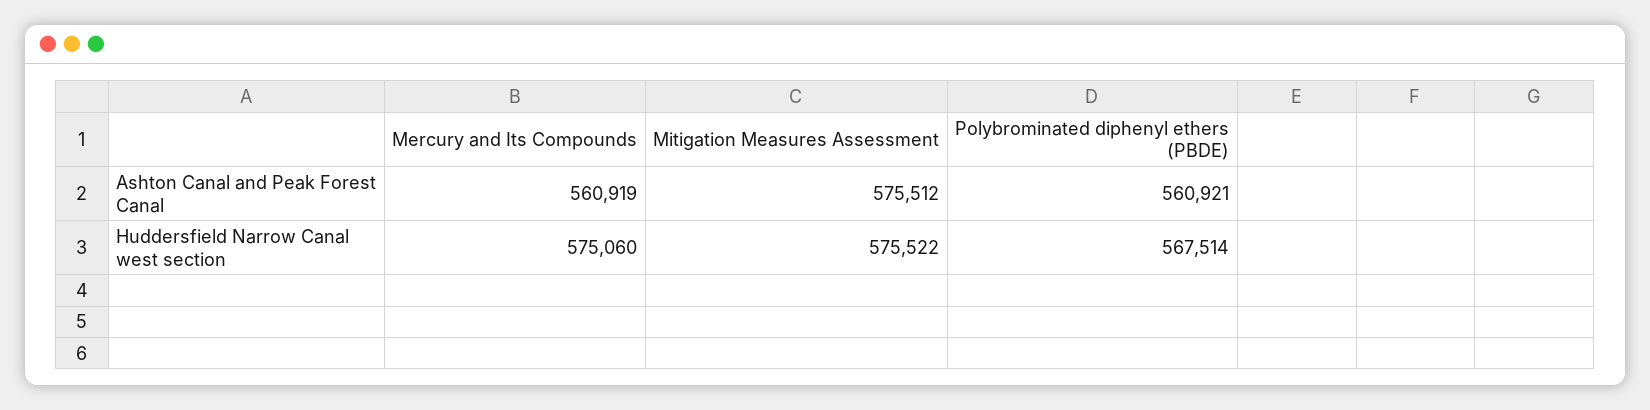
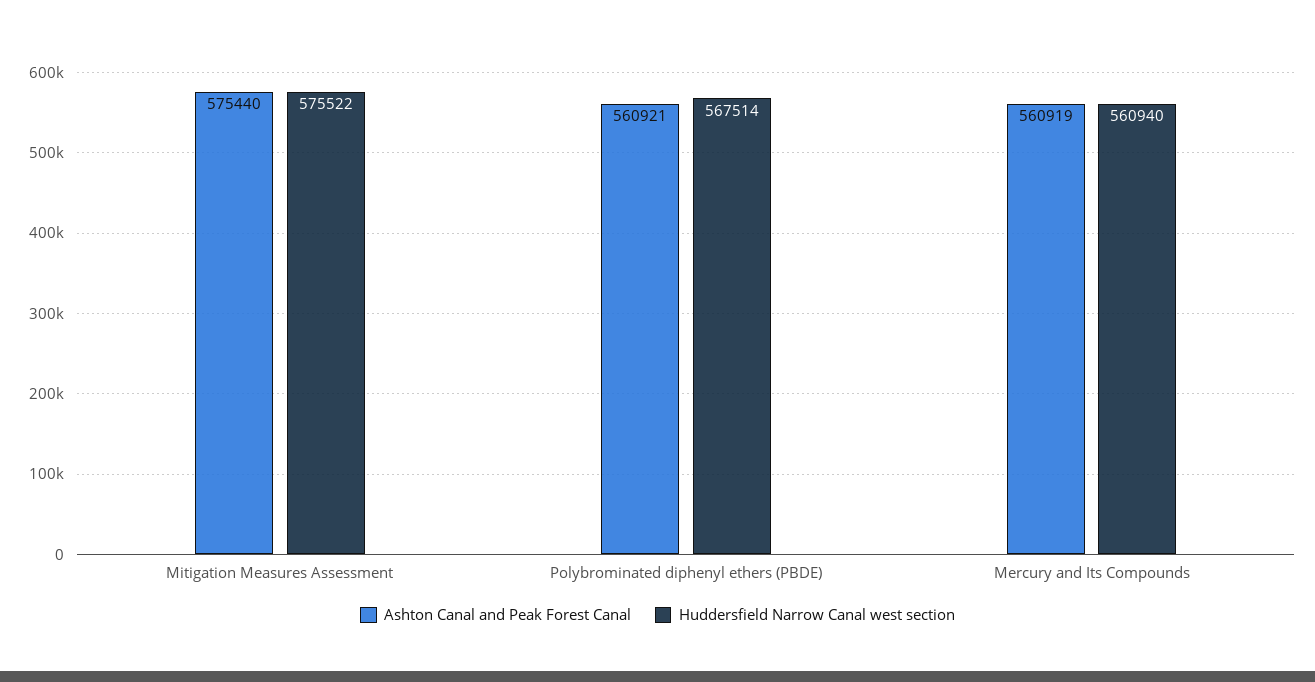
  {
    "Ashton Canal and Peak Forest Canal": {
      "Mercury and Its Compounds": 560919,
-     "Mitigation Measures Assessment": 575512,
+     "Mitigation Measures Assessment": 575440,
      "Polybrominated diphenyl ethers (PBDE)": 560921
    },
    "Huddersfield Narrow Canal west section": {
-     "Mercury and Its Compounds": 575060,
+     "Mercury and Its Compounds": 560940,
      "Mitigation Measures Assessment": 575522,
      "Polybrominated diphenyl ethers (PBDE)": 567514
    }
  }

